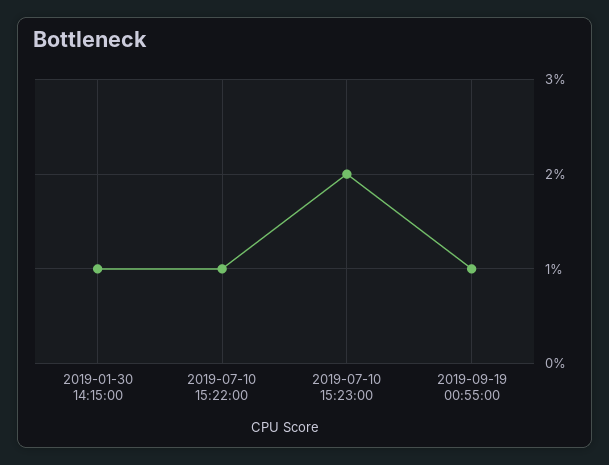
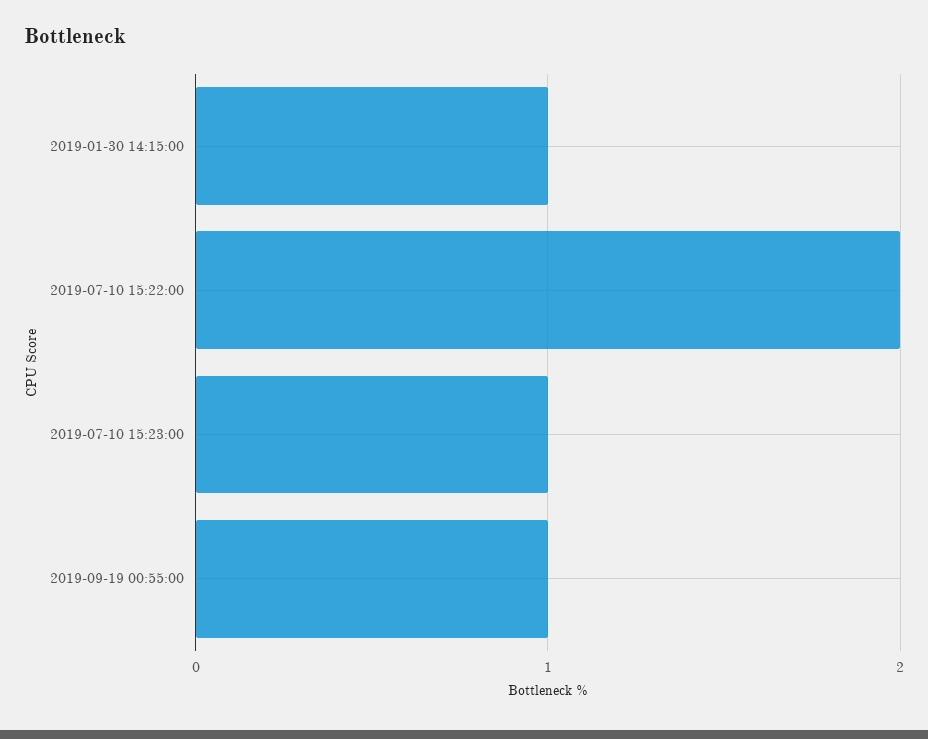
  {
    "2019-01-30 14:15:00": 1,
-   "2019-07-10 15:22:00": 1,
+   "2019-07-10 15:22:00": 2,
-   "2019-07-10 15:23:00": 2,
+   "2019-07-10 15:23:00": 1,
    "2019-09-19 00:55:00": 1
  }

